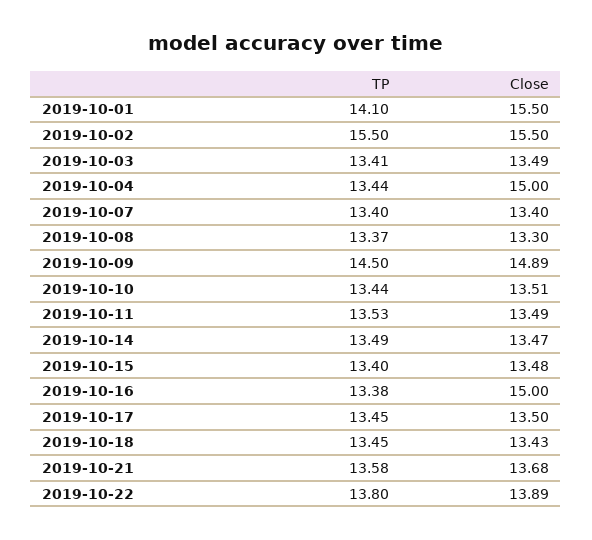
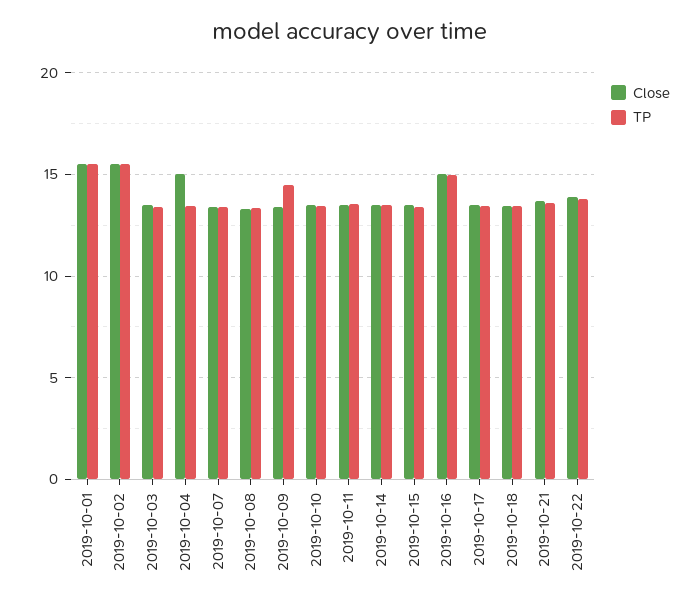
  {
    "TP": {
-     "2019-10-01": 14.1,
+     "2019-10-01": 15.5,
      "2019-10-02": 15.5,
      "2019-10-03": 13.41,
      "2019-10-04": 13.44,
      "2019-10-07": 13.4,
      "2019-10-08": 13.37,
      "2019-10-09": 14.5,
      "2019-10-10": 13.44,
      "2019-10-11": 13.53,
      "2019-10-14": 13.49,
      "2019-10-15": 13.4,
-     "2019-10-16": 13.38,
+     "2019-10-16": 15,
      "2019-10-17": 13.45,
      "2019-10-18": 13.45,
      "2019-10-21": 13.58,
      "2019-10-22": 13.8
    },
    "Close": {
      "2019-10-01": 15.5,
      "2019-10-02": 15.5,
      "2019-10-03": 13.49,
      "2019-10-04": 15,
      "2019-10-07": 13.4,
      "2019-10-08": 13.3,
-     "2019-10-09": 14.89,
+     "2019-10-09": 13.5,
      "2019-10-10": 13.51,
      "2019-10-11": 13.49,
      "2019-10-14": 13.47,
      "2019-10-15": 13.48,
      "2019-10-16": 15,
      "2019-10-17": 13.5,
      "2019-10-18": 13.43,
      "2019-10-21": 13.68,
      "2019-10-22": 13.89
    }
  }

